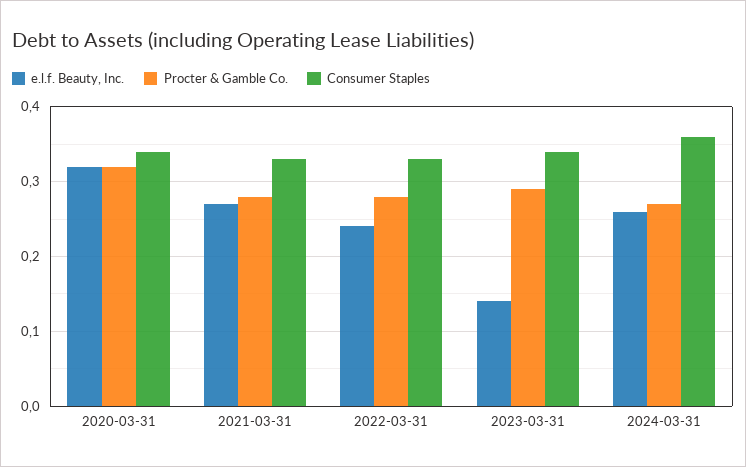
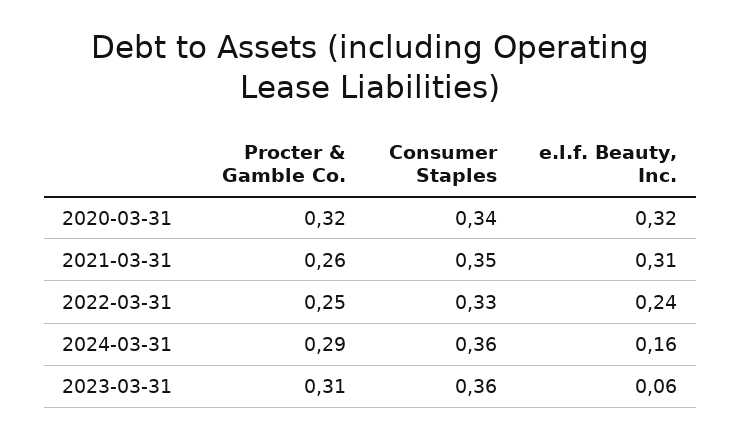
  {
    "e.l.f. Beauty, Inc.": {
      "2020-03-31": 0.32,
-     "2021-03-31": 0.27,
+     "2021-03-31": 0.31,
      "2022-03-31": 0.24,
-     "2023-03-31": 0.14,
+     "2023-03-31": 0.06,
-     "2024-03-31": 0.26
+     "2024-03-31": 0.16
    },
    "Procter & Gamble Co.": {
      "2020-03-31": 0.32,
-     "2021-03-31": 0.28,
+     "2021-03-31": 0.26,
-     "2022-03-31": 0.28,
+     "2022-03-31": 0.25,
-     "2023-03-31": 0.29,
+     "2023-03-31": 0.31,
-     "2024-03-31": 0.27
+     "2024-03-31": 0.29
    },
    "Consumer Staples": {
      "2020-03-31": 0.34,
-     "2021-03-31": 0.33,
+     "2021-03-31": 0.35,
      "2022-03-31": 0.33,
-     "2023-03-31": 0.34,
+     "2023-03-31": 0.36,
      "2024-03-31": 0.36
    }
  }

